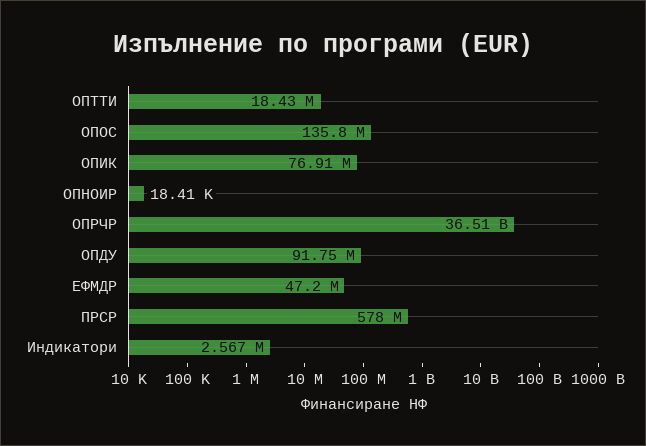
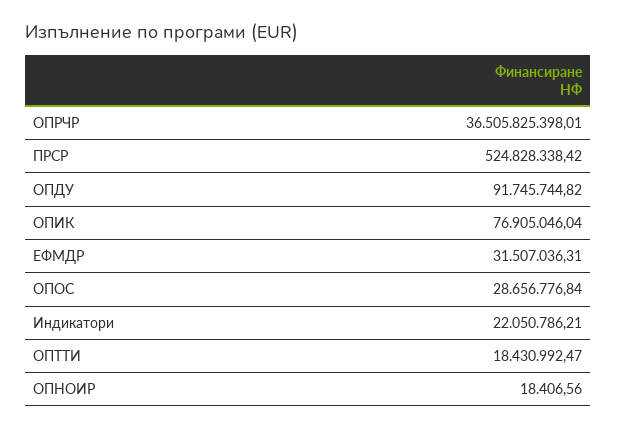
  {
    "ОПТТИ": 18430992.47,
-   "ОПОС": 135800000,
+   "ОПОС": 28656776.84,
    "ОПИК": 76905046.04,
    "ОПНОИР": 18406.56,
    "ОПРЧР": 36505825398.01,
    "ОПДУ": 91745744.82,
-   "ЕФМДР": 47200000,
+   "ЕФМДР": 31507036.31,
-   "ПРСР": 578000000,
+   "ПРСР": 524828338.42,
-   "Индикатори": 2567000
+   "Индикатори": 22050786.21
  }

